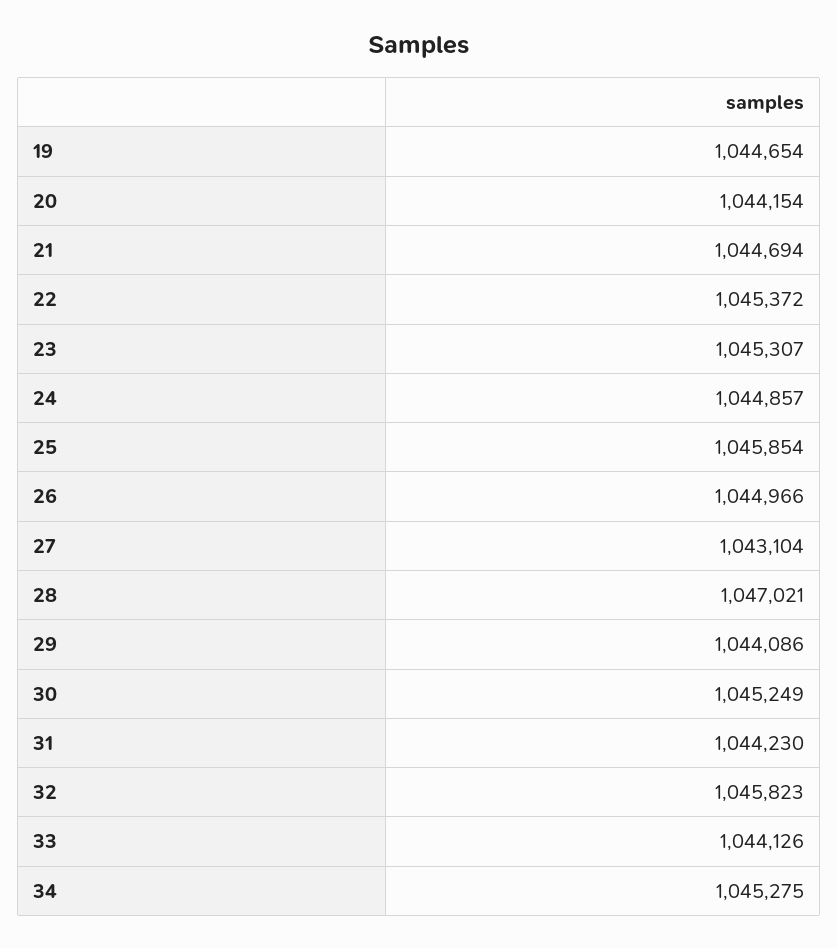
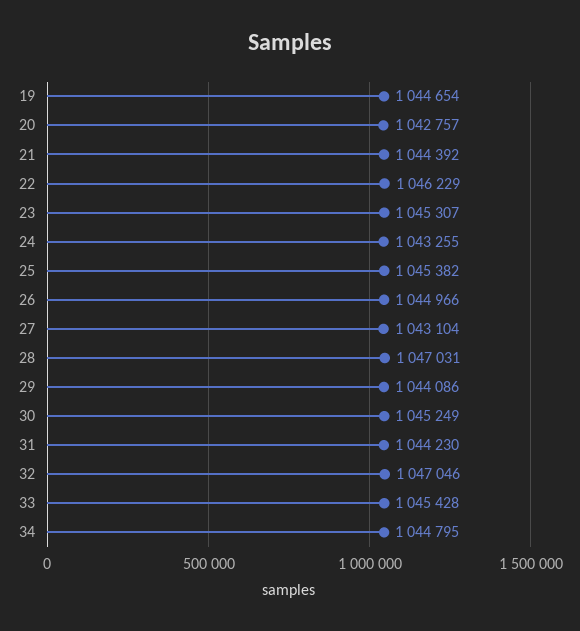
  {
    "19": 1044654,
-   "20": 1044154,
+   "20": 1042757,
-   "21": 1044694,
+   "21": 1044392,
-   "22": 1045372,
+   "22": 1046229,
    "23": 1045307,
-   "24": 1044857,
+   "24": 1043255,
-   "25": 1045854,
+   "25": 1045382,
    "26": 1044966,
    "27": 1043104,
-   "28": 1047021,
+   "28": 1047031,
    "29": 1044086,
    "30": 1045249,
    "31": 1044230,
-   "32": 1045823,
+   "32": 1047046,
-   "33": 1044126,
+   "33": 1045428,
-   "34": 1045275
+   "34": 1044795
  }

